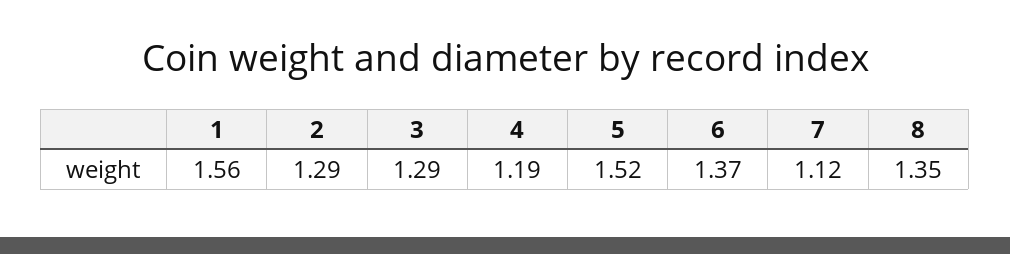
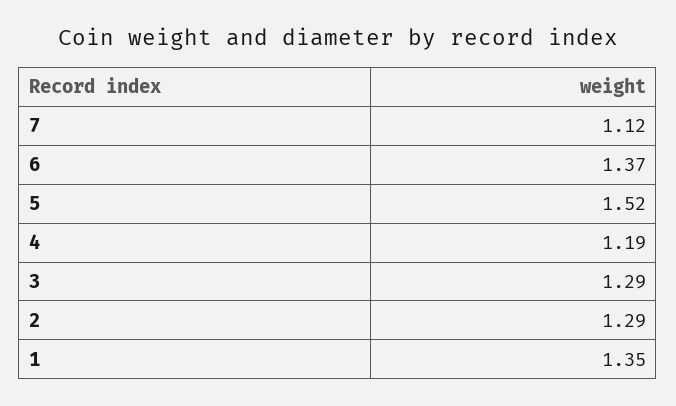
  {
-   "1": 1.56,
+   "1": 1.35,
    "2": 1.29,
    "3": 1.29,
    "4": 1.19,
    "5": 1.52,
    "6": 1.37,
-   "7": 1.12,
+   "7": 1.12
-   "8": 1.35
  }

